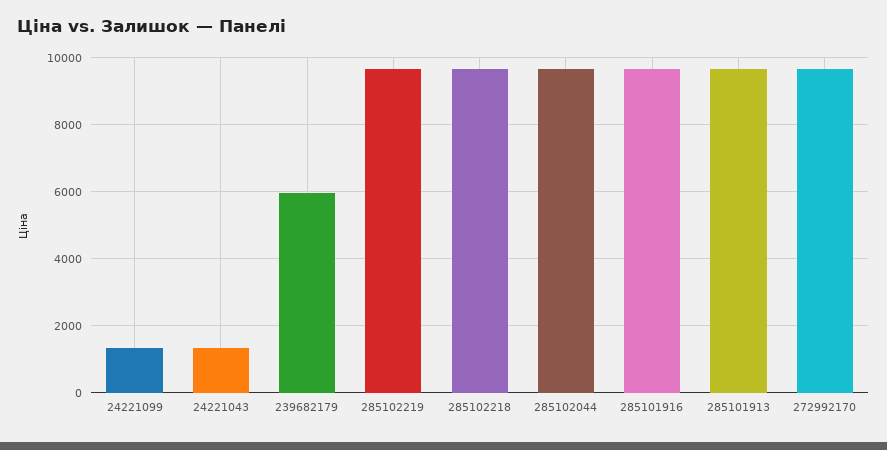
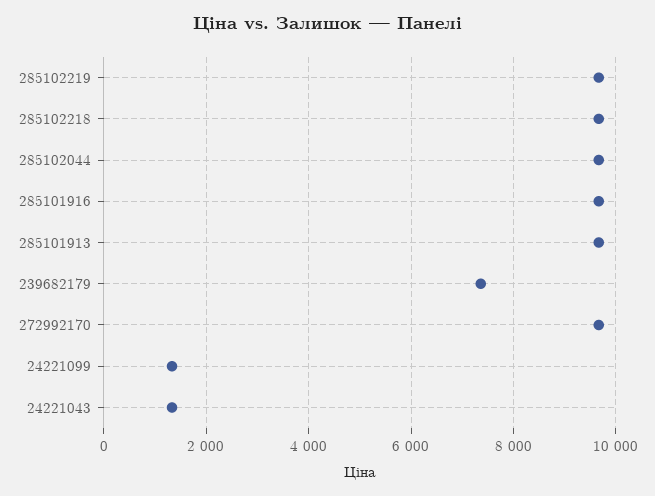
  {
    "24221099": 1400,
    "24221043": 1400,
-   "239682179": 6000,
+   "239682179": 7400,
    "285102219": 9600,
    "285102218": 9600,
    "285102044": 9600,
    "285101916": 9600,
    "285101913": 9600,
    "272992170": 9600
  }

